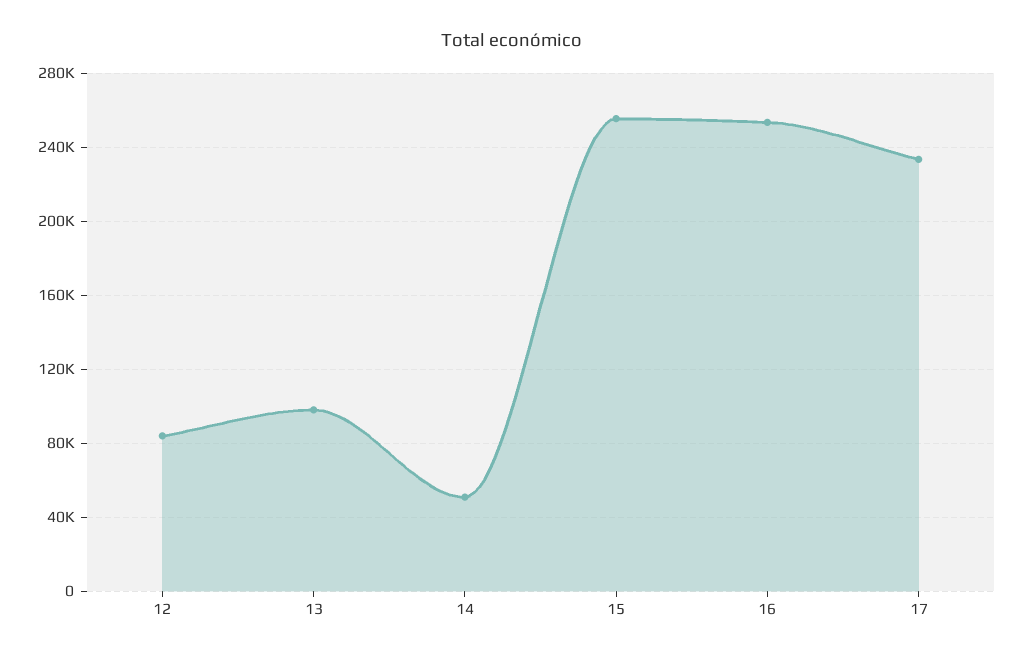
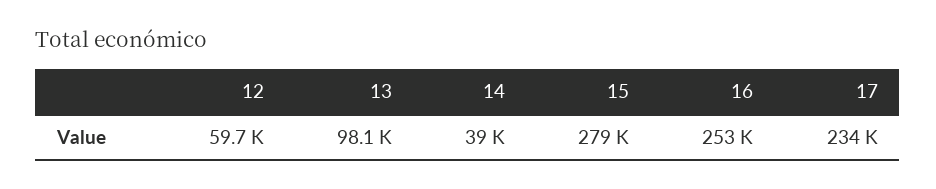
  {
-   "12": 85000,
+   "12": 59700,
    "13": 98100,
-   "14": 50000,
+   "14": 39000,
-   "15": 255000,
+   "15": 279000,
    "16": 253000,
    "17": 234000
  }

